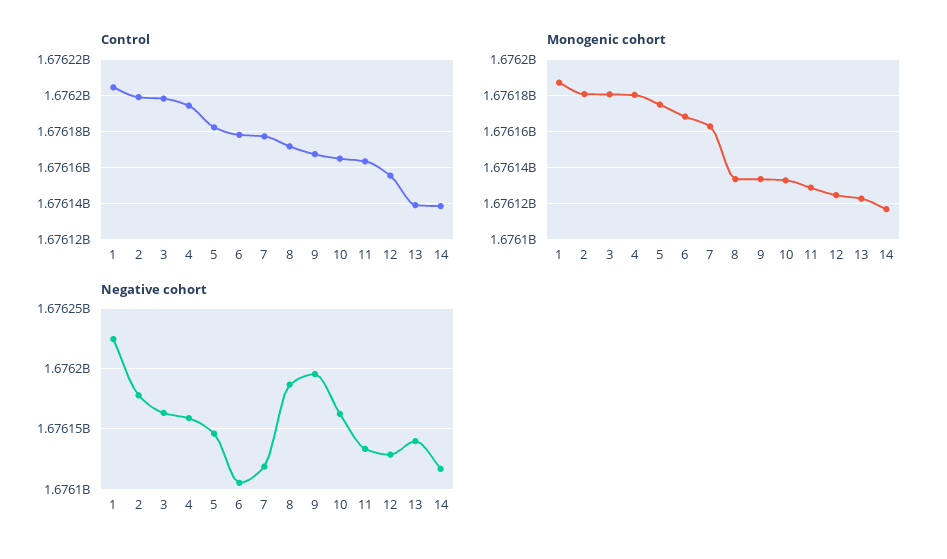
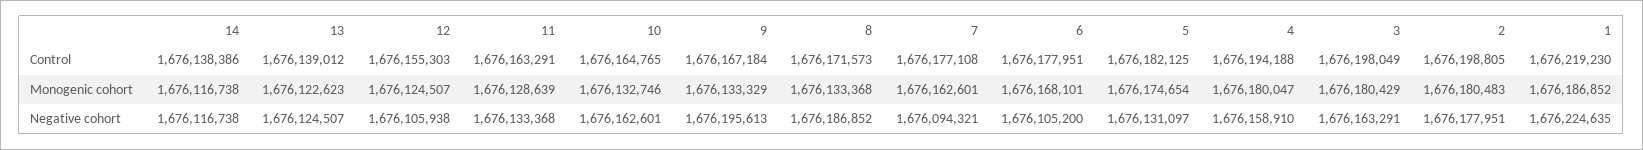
  {
    "Control": {
-     "1": 1676205000,
+     "1": 1676219230,
      "2": 1676198805,
      "3": 1676198049,
      "4": 1676194188,
      "5": 1676182125,
      "6": 1676177951,
      "7": 1676177108,
      "8": 1676171573,
      "9": 1676167184,
      "10": 1676164765,
      "11": 1676163291,
      "12": 1676155303,
      "13": 1676139012,
      "14": 1676138386
    },
    "Monogenic cohort": {
      "1": 1676186852,
      "2": 1676180483,
      "3": 1676180429,
      "4": 1676180047,
      "5": 1676174654,
      "6": 1676168101,
      "7": 1676162601,
      "8": 1676133368,
      "9": 1676133329,
      "10": 1676132746,
      "11": 1676128639,
      "12": 1676124507,
      "13": 1676122623,
      "14": 1676116738
    },
    "Negative cohort": {
      "1": 1676224635,
      "2": 1676177951,
      "3": 1676163291,
      "4": 1676158910,
-     "5": 1676145000,
+     "5": 1676131097,
      "6": 1676105200,
-     "7": 1676120000,
+     "7": 1676094321,
      "8": 1676186852,
      "9": 1676195613,
      "10": 1676162601,
      "11": 1676133368,
-     "12": 1676130000,
+     "12": 1676105938,
-     "13": 1676140000,
+     "13": 1676124507,
      "14": 1676116738
    }
  }

